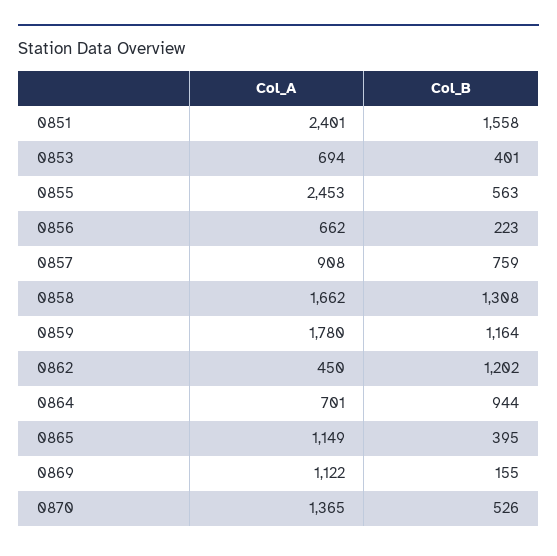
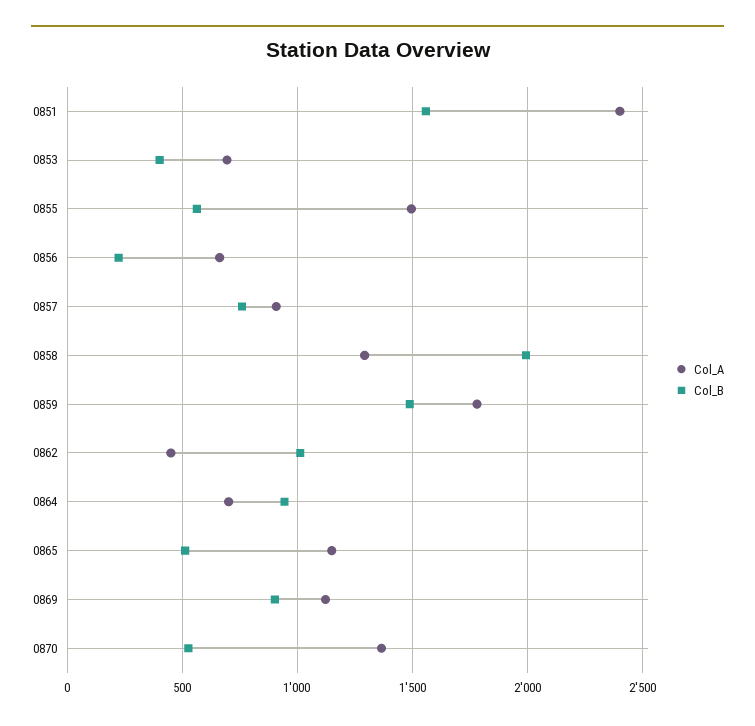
  {
    "Col_A": {
      "0851": 2401,
      "0853": 694,
-     "0855": 2453,
+     "0855": 1500,
      "0856": 662,
      "0857": 908,
-     "0858": 1662,
+     "0858": 1300,
      "0859": 1780,
      "0862": 450,
      "0864": 701,
      "0865": 1149,
      "0869": 1122,
      "0870": 1365
    },
    "Col_B": {
      "0851": 1558,
      "0853": 401,
      "0855": 563,
      "0856": 223,
      "0857": 759,
-     "0858": 1308,
+     "0858": 2000,
-     "0859": 1164,
+     "0859": 1500,
-     "0862": 1202,
+     "0862": 1000,
      "0864": 944,
-     "0865": 395,
+     "0865": 500,
-     "0869": 155,
+     "0869": 900,
      "0870": 526
    }
  }

